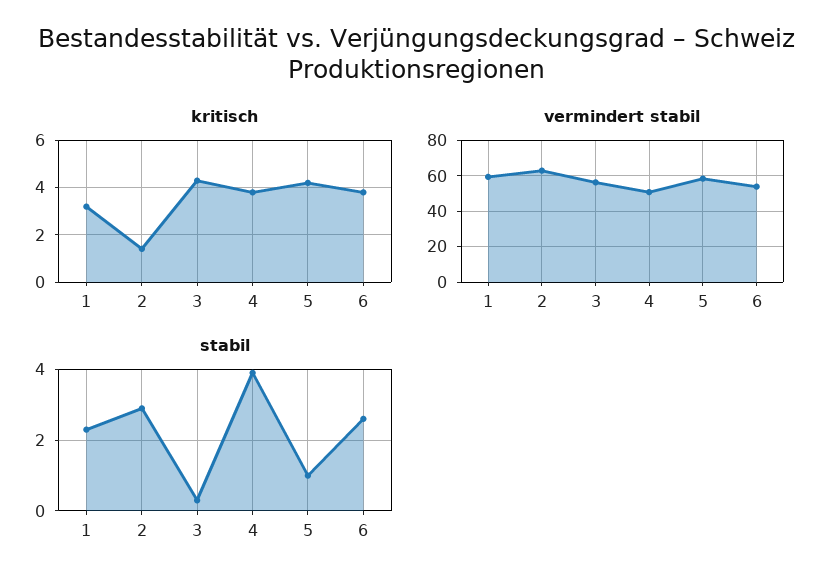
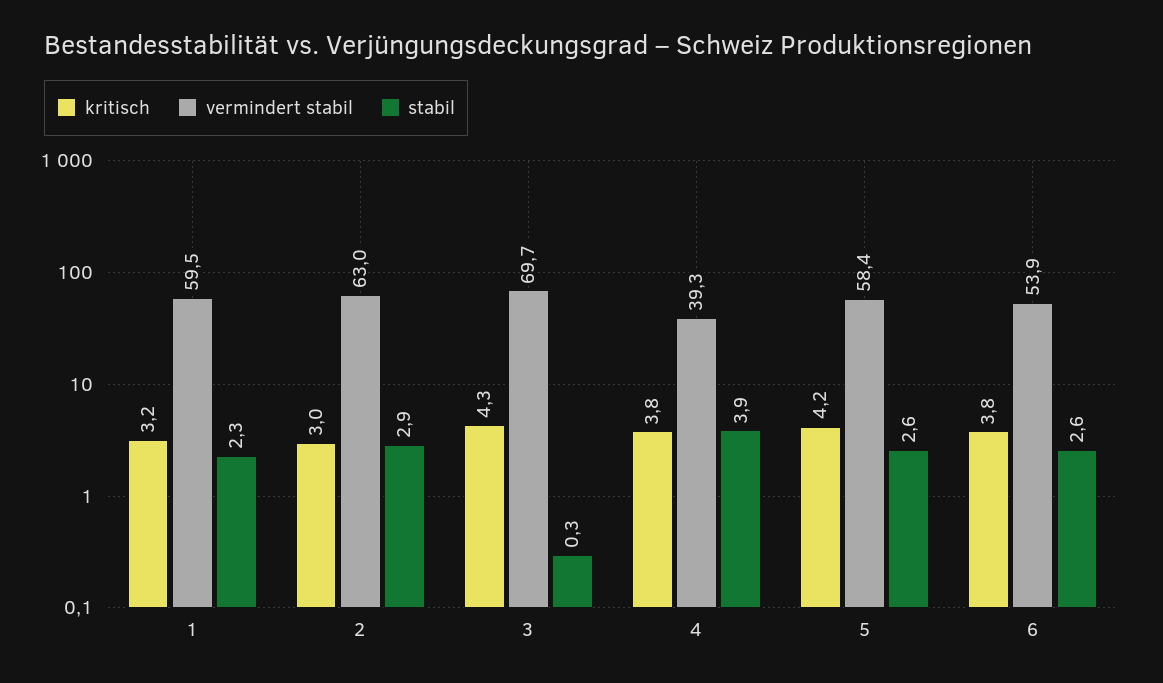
  {
    "kritisch": {
      "1": 3.2,
-     "2": 1.5,
+     "2": 3,
      "3": 4.3,
      "4": 3.8,
      "5": 4.2,
      "6": 3.8
    },
    "vermindert stabil": {
      "1": 59.5,
      "2": 63,
-     "3": 55,
+     "3": 69.7,
-     "4": 50,
+     "4": 39.3,
      "5": 58.4,
      "6": 53.9
    },
    "stabil": {
      "1": 2.3,
      "2": 2.9,
      "3": 0.3,
      "4": 3.9,
-     "5": 1,
+     "5": 2.6,
      "6": 2.6
    }
  }

